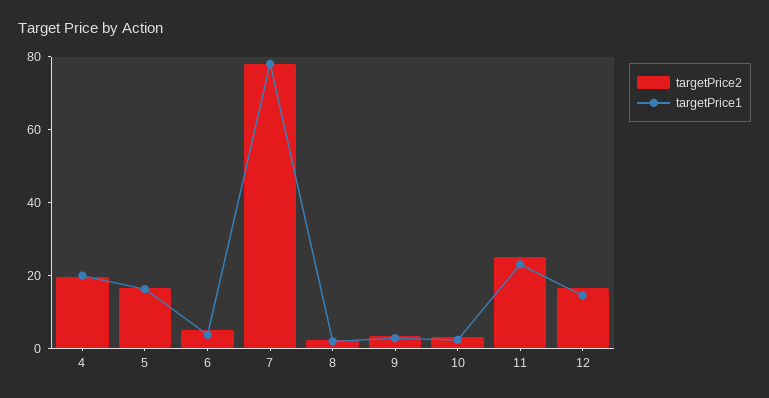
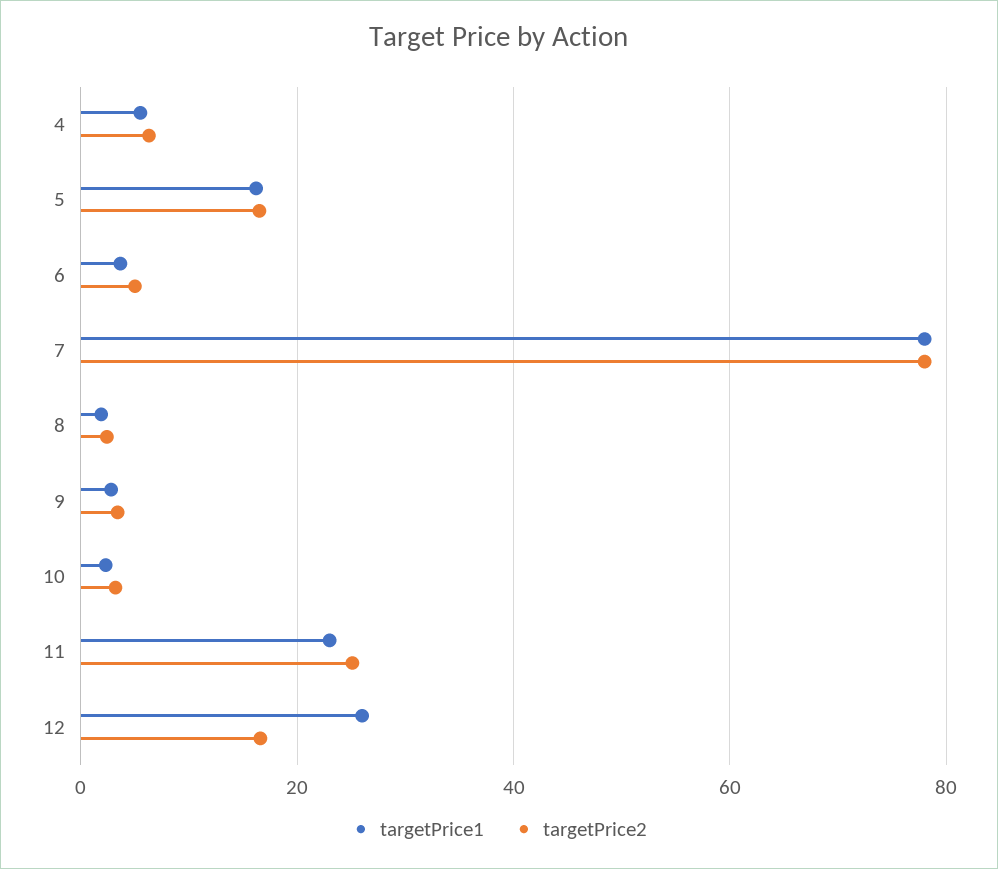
  {
    "targetPrice2": {
-     "4": 20,
+     "4": 6,
      "5": 16,
      "6": 6,
      "7": 78,
      "8": 2,
      "9": 4,
      "10": 4,
      "11": 26,
      "12": 16
    },
    "targetPrice1": {
-     "4": 20,
+     "4": 6,
      "5": 16,
      "6": 4,
      "7": 78,
      "8": 2,
      "9": 2,
      "10": 2,
      "11": 24,
-     "12": 15
+     "12": 26
    }
  }

